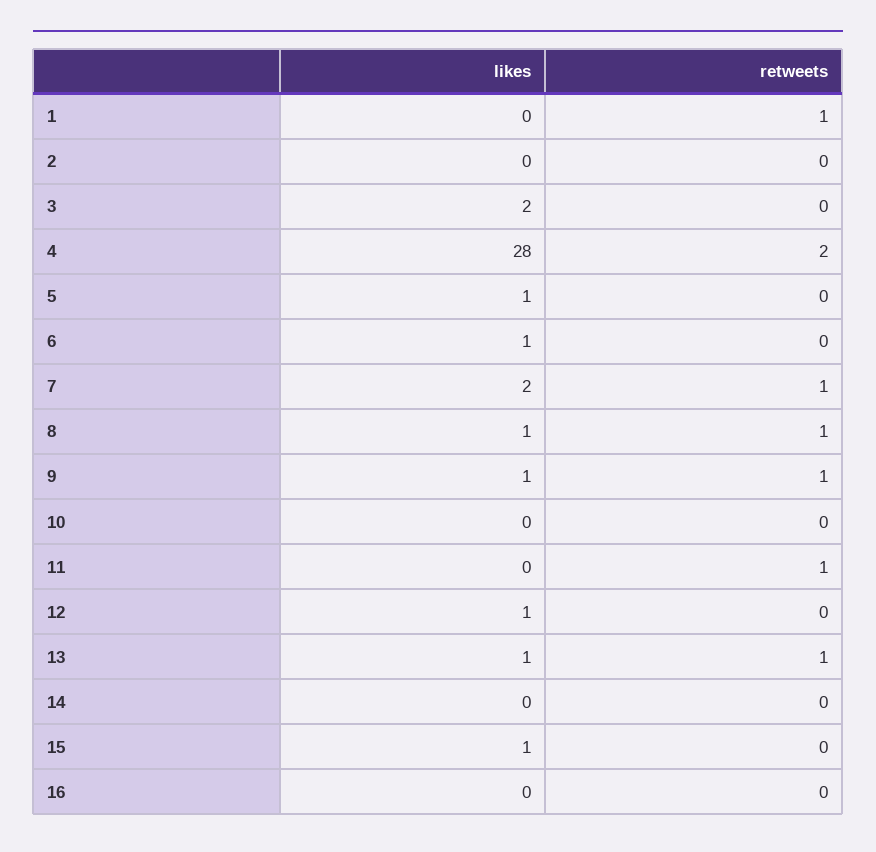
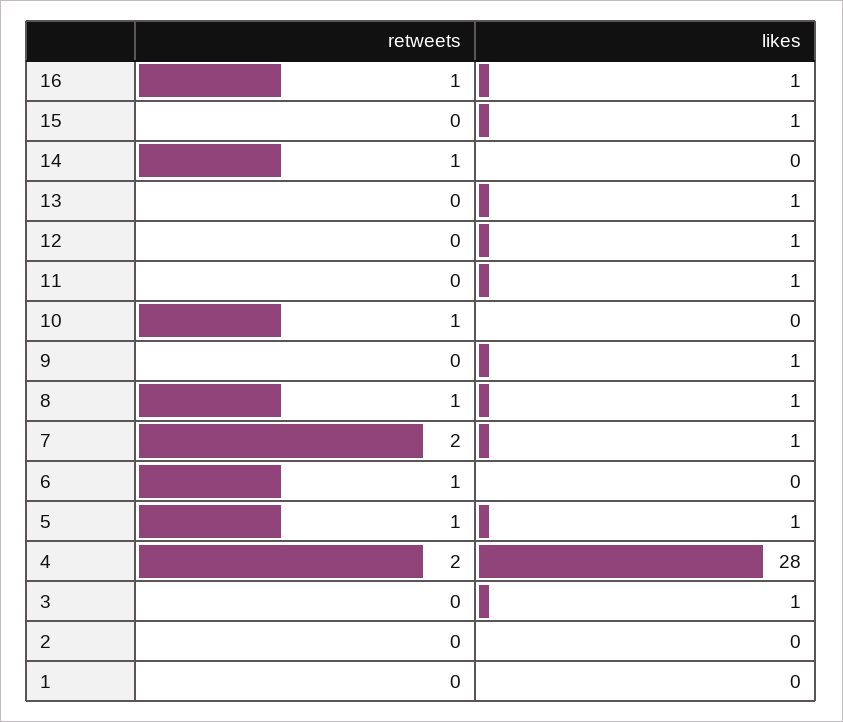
  {
    "likes": {
      "1": 0,
      "2": 0,
-     "3": 2,
+     "3": 1,
      "4": 28,
      "5": 1,
-     "6": 1,
+     "6": 0,
-     "7": 2,
+     "7": 1,
      "8": 1,
      "9": 1,
      "10": 0,
-     "11": 0,
+     "11": 1,
      "12": 1,
      "13": 1,
      "14": 0,
      "15": 1,
-     "16": 0
+     "16": 1
    },
    "retweets": {
-     "1": 1,
+     "1": 0,
      "2": 0,
      "3": 0,
      "4": 2,
-     "5": 0,
+     "5": 1,
-     "6": 0,
+     "6": 1,
-     "7": 1,
+     "7": 2,
      "8": 1,
-     "9": 1,
+     "9": 0,
-     "10": 0,
+     "10": 1,
-     "11": 1,
+     "11": 0,
      "12": 0,
-     "13": 1,
+     "13": 0,
-     "14": 0,
+     "14": 1,
      "15": 0,
-     "16": 0
+     "16": 1
    }
  }

